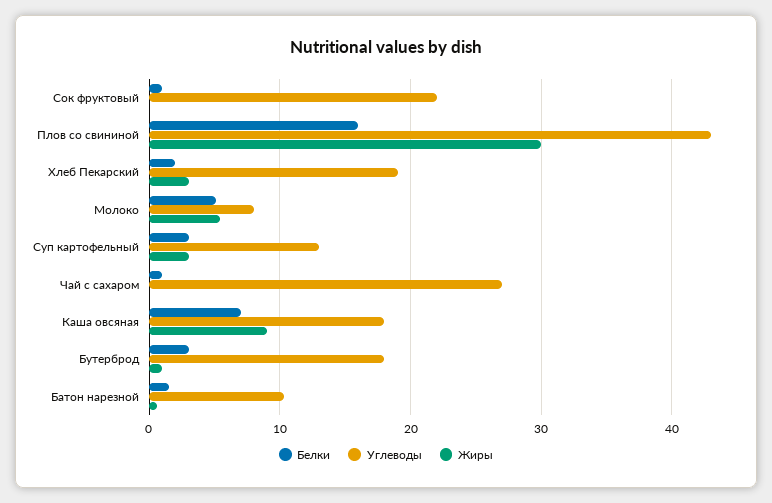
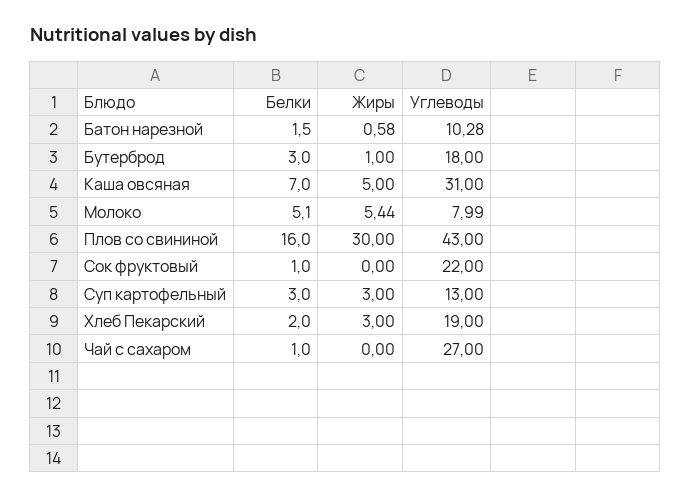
  {
    "Белки": {
      "Сок фруктовый": 1,
      "Плов со свининой": 16,
      "Хлеб Пекарский": 2,
      "Молоко": 5.1,
      "Суп картофельный": 3,
      "Чай с сахаром": 1,
      "Каша овсяная": 7,
      "Бутерброд": 3,
      "Батон нарезной": 1.5
    },
    "Углеводы": {
      "Сок фруктовый": 22,
      "Плов со свининой": 43,
      "Хлеб Пекарский": 19,
      "Молоко": 7.99,
      "Суп картофельный": 13,
      "Чай с сахаром": 27,
-     "Каша овсяная": 18,
+     "Каша овсяная": 31,
      "Бутерброд": 18,
      "Батон нарезной": 10.28
    },
    "Жиры": {
      "Сок фруктовый": 0,
      "Плов со свининой": 30,
      "Хлеб Пекарский": 3,
      "Молоко": 5.44,
      "Суп картофельный": 3,
      "Чай с сахаром": 0,
-     "Каша овсяная": 9,
+     "Каша овсяная": 5,
      "Бутерброд": 1,
      "Батон нарезной": 0.58
    }
  }

